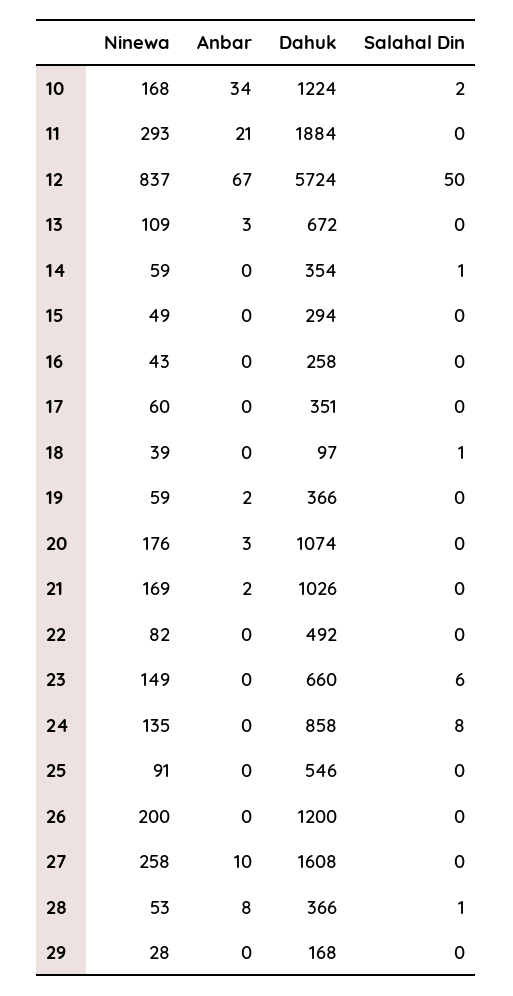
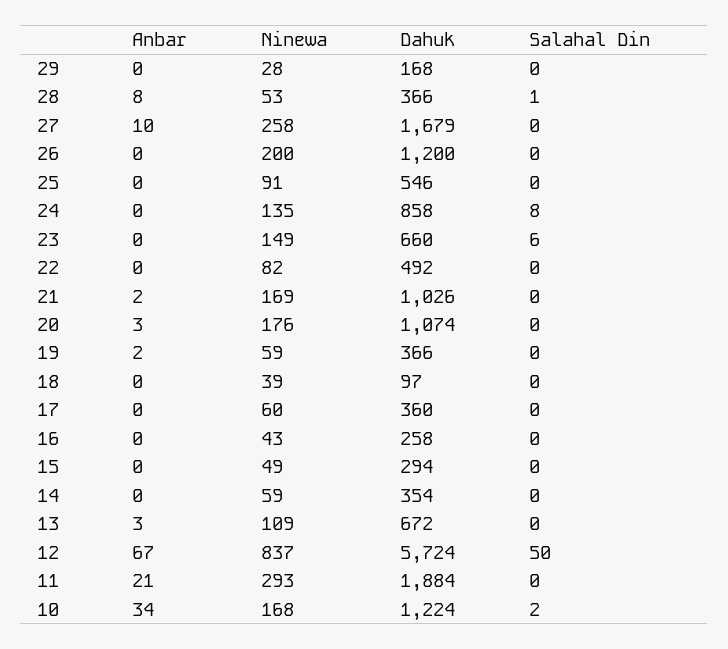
  {
    "Ninewa": {
      "10": 168,
      "11": 293,
      "12": 837,
      "13": 109,
      "14": 59,
      "15": 49,
      "16": 43,
      "17": 60,
      "18": 39,
      "19": 59,
      "20": 176,
      "21": 169,
      "22": 82,
      "23": 149,
      "24": 135,
      "25": 91,
      "26": 200,
      "27": 258,
      "28": 53,
      "29": 28
    },
    "Anbar": {
      "10": 34,
      "11": 21,
      "12": 67,
      "13": 3,
      "14": 0,
      "15": 0,
      "16": 0,
      "17": 0,
      "18": 0,
      "19": 2,
      "20": 3,
      "21": 2,
      "22": 0,
      "23": 0,
      "24": 0,
      "25": 0,
      "26": 0,
      "27": 10,
      "28": 8,
      "29": 0
    },
    "Dahuk": {
      "10": 1224,
      "11": 1884,
      "12": 5724,
      "13": 672,
      "14": 354,
      "15": 294,
      "16": 258,
-     "17": 351,
+     "17": 360,
      "18": 97,
      "19": 366,
      "20": 1074,
      "21": 1026,
      "22": 492,
      "23": 660,
      "24": 858,
      "25": 546,
      "26": 1200,
-     "27": 1608,
+     "27": 1679,
      "28": 366,
      "29": 168
    },
    "Salahal Din": {
      "10": 2,
      "11": 0,
      "12": 50,
      "13": 0,
-     "14": 1,
+     "14": 0,
      "15": 0,
      "16": 0,
      "17": 0,
-     "18": 1,
+     "18": 0,
      "19": 0,
      "20": 0,
      "21": 0,
      "22": 0,
      "23": 6,
      "24": 8,
      "25": 0,
      "26": 0,
      "27": 0,
      "28": 1,
      "29": 0
    }
  }

